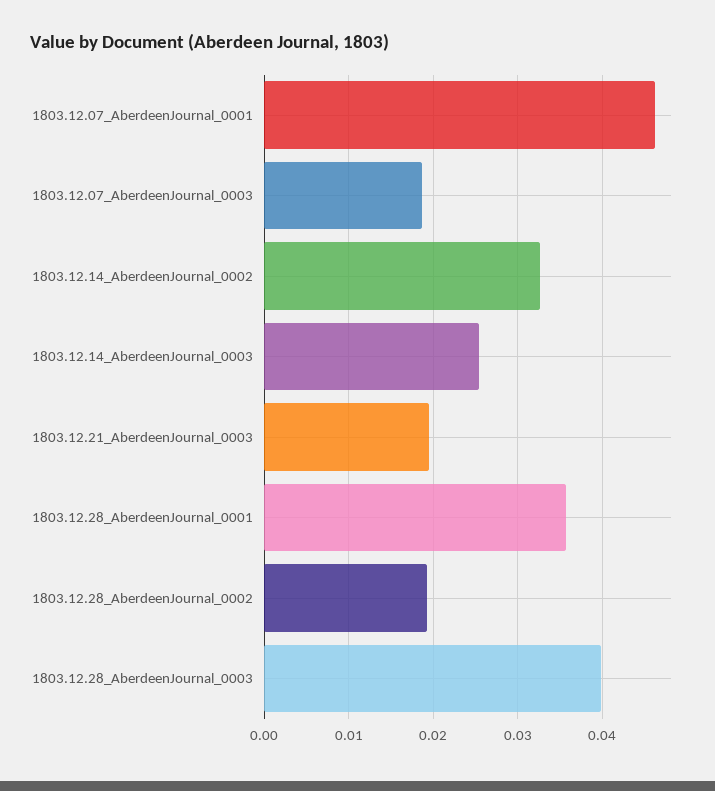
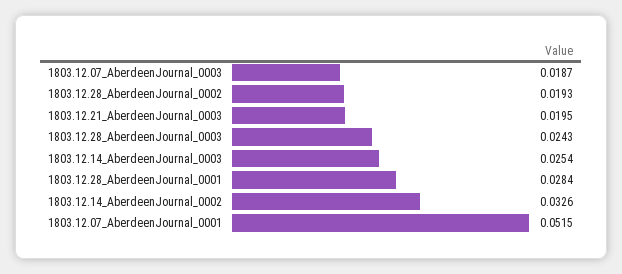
  {
-   "1803.12.07_AberdeenJournal_0001": 0.046,
+   "1803.12.07_AberdeenJournal_0001": 0.0515,
    "1803.12.07_AberdeenJournal_0003": 0.0187,
    "1803.12.14_AberdeenJournal_0002": 0.0326,
    "1803.12.14_AberdeenJournal_0003": 0.0254,
    "1803.12.21_AberdeenJournal_0003": 0.0195,
-   "1803.12.28_AberdeenJournal_0001": 0.036,
+   "1803.12.28_AberdeenJournal_0001": 0.0284,
    "1803.12.28_AberdeenJournal_0002": 0.0193,
-   "1803.12.28_AberdeenJournal_0003": 0.04
+   "1803.12.28_AberdeenJournal_0003": 0.0243
  }

